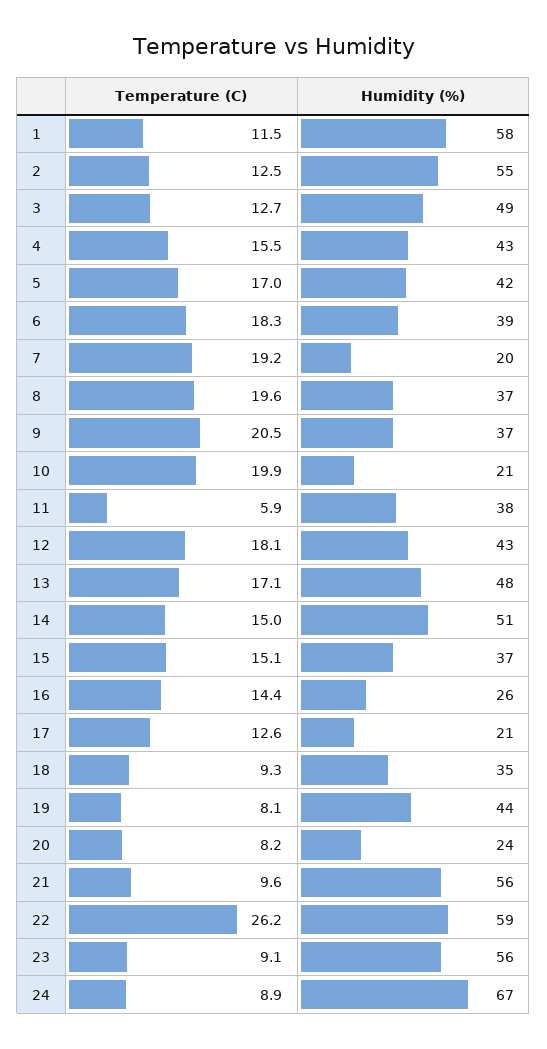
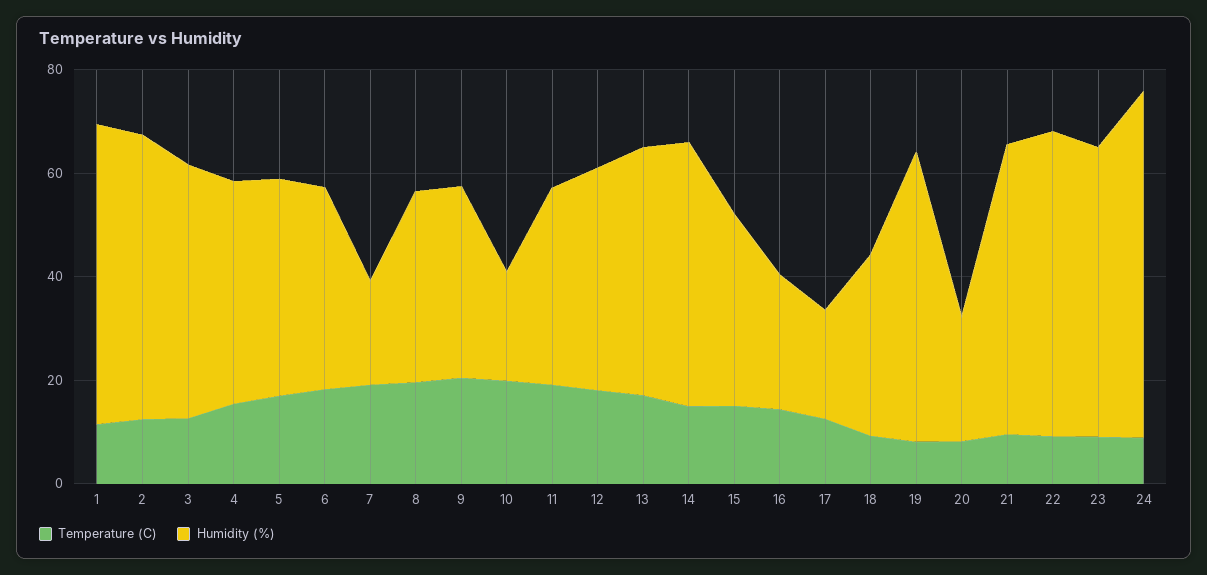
  {
    "Temperature (C)": {
      "1": 11.5,
      "2": 12.5,
      "3": 12.7,
      "4": 15.5,
      "5": 17,
      "6": 18.3,
      "7": 19.2,
      "8": 19.6,
      "9": 20.5,
      "10": 19.9,
-     "11": 5.9,
+     "11": 20,
      "12": 18.1,
      "13": 17.1,
      "14": 15,
      "15": 15.1,
      "16": 14.4,
      "17": 12.6,
      "18": 9.3,
      "19": 8.1,
      "20": 8.2,
      "21": 9.6,
-     "22": 26.2,
+     "22": 10,
      "23": 9.1,
      "24": 8.9
    },
    "Humidity (%)": {
      "1": 58,
      "2": 55,
      "3": 49,
      "4": 43,
      "5": 42,
      "6": 39,
      "7": 20,
      "8": 37,
      "9": 37,
      "10": 21,
      "11": 38,
      "12": 43,
      "13": 48,
      "14": 51,
      "15": 37,
      "16": 26,
      "17": 21,
      "18": 35,
-     "19": 44,
+     "19": 55,
      "20": 24,
      "21": 56,
      "22": 59,
      "23": 56,
      "24": 67
    }
  }

